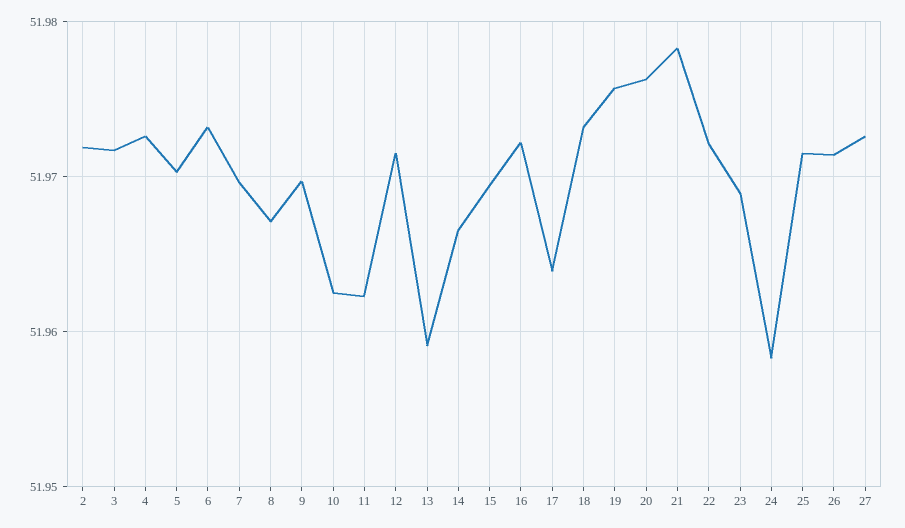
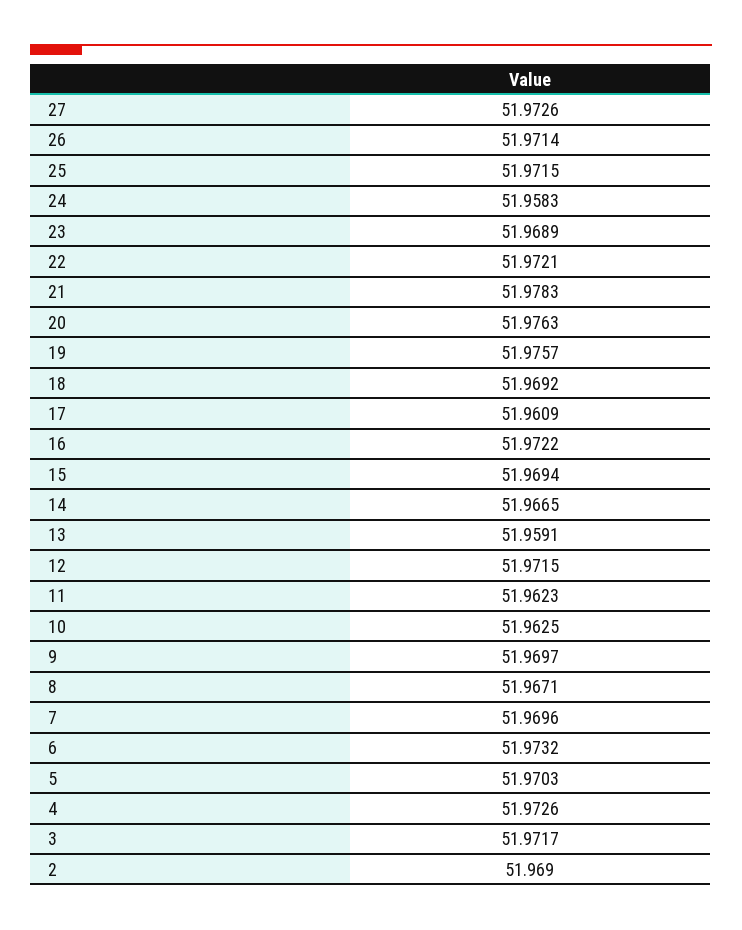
  {
-   "2": 51.972,
+   "2": 51.969,
    "3": 51.9717,
    "4": 51.9726,
    "5": 51.9703,
    "6": 51.9732,
    "7": 51.9696,
    "8": 51.9671,
    "9": 51.9697,
    "10": 51.9625,
    "11": 51.9623,
    "12": 51.9715,
    "13": 51.9591,
    "14": 51.9665,
    "15": 51.9694,
    "16": 51.9722,
-   "17": 51.964,
+   "17": 51.9609,
-   "18": 51.973,
+   "18": 51.9692,
    "19": 51.9757,
    "20": 51.9763,
    "21": 51.9783,
    "22": 51.9721,
    "23": 51.9689,
    "24": 51.9583,
    "25": 51.9715,
    "26": 51.9714,
    "27": 51.9726
  }

